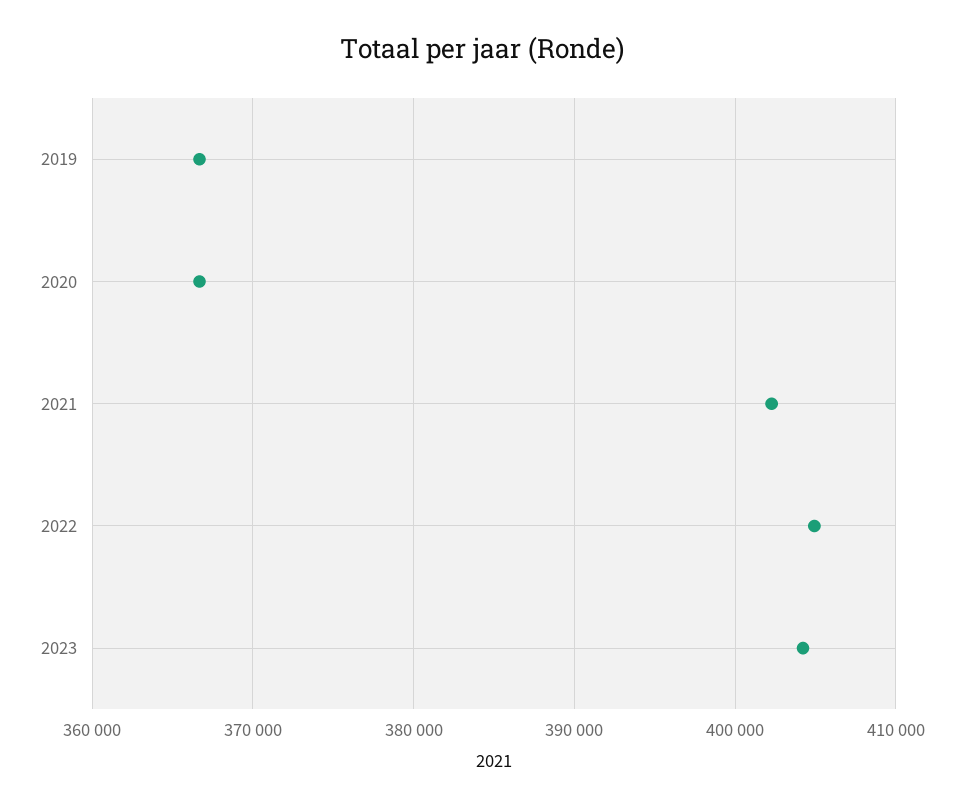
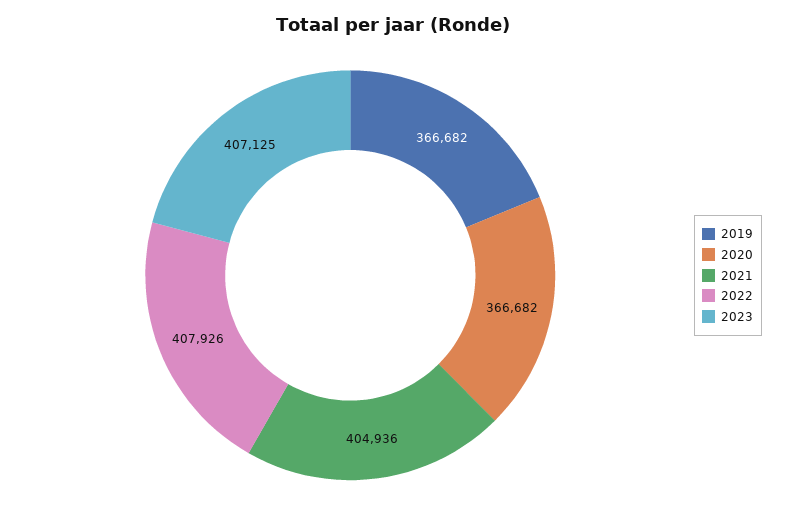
  {
    "2019": 366682,
    "2020": 366682,
-   "2021": 402000,
+   "2021": 404936,
-   "2022": 405000,
+   "2022": 407926,
-   "2023": 404000
+   "2023": 407125
  }

